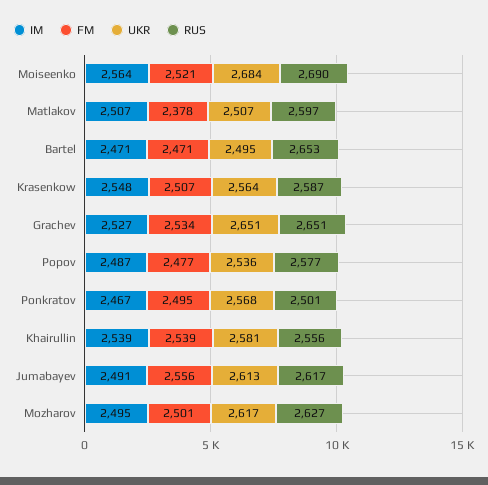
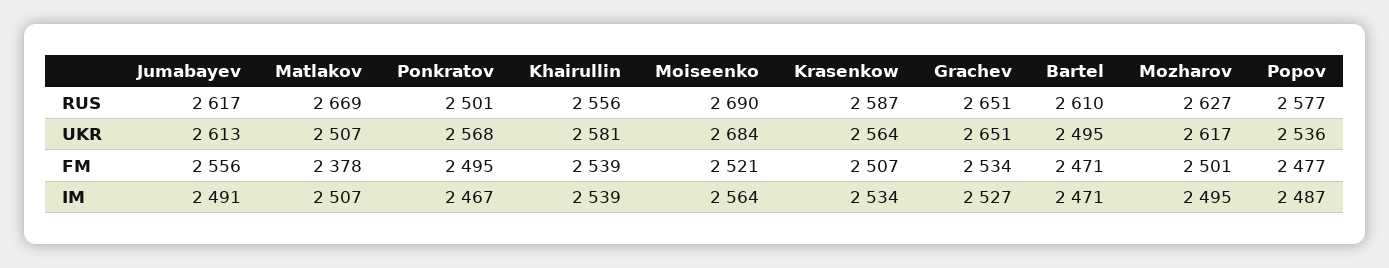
  {
    "IM": {
      "Moiseenko": 2564,
      "Matlakov": 2507,
      "Bartel": 2471,
-     "Krasenkow": 2548,
+     "Krasenkow": 2534,
      "Grachev": 2527,
      "Popov": 2487,
      "Ponkratov": 2467,
      "Khairullin": 2539,
      "Jumabayev": 2491,
      "Mozharov": 2495
    },
    "FM": {
      "Moiseenko": 2521,
      "Matlakov": 2378,
      "Bartel": 2471,
      "Krasenkow": 2507,
      "Grachev": 2534,
      "Popov": 2477,
      "Ponkratov": 2495,
      "Khairullin": 2539,
      "Jumabayev": 2556,
      "Mozharov": 2501
    },
    "UKR": {
      "Moiseenko": 2684,
      "Matlakov": 2507,
      "Bartel": 2495,
      "Krasenkow": 2564,
      "Grachev": 2651,
      "Popov": 2536,
      "Ponkratov": 2568,
      "Khairullin": 2581,
      "Jumabayev": 2613,
      "Mozharov": 2617
    },
    "RUS": {
      "Moiseenko": 2690,
-     "Matlakov": 2597,
+     "Matlakov": 2669,
-     "Bartel": 2653,
+     "Bartel": 2610,
      "Krasenkow": 2587,
      "Grachev": 2651,
      "Popov": 2577,
      "Ponkratov": 2501,
      "Khairullin": 2556,
      "Jumabayev": 2617,
      "Mozharov": 2627
    }
  }

